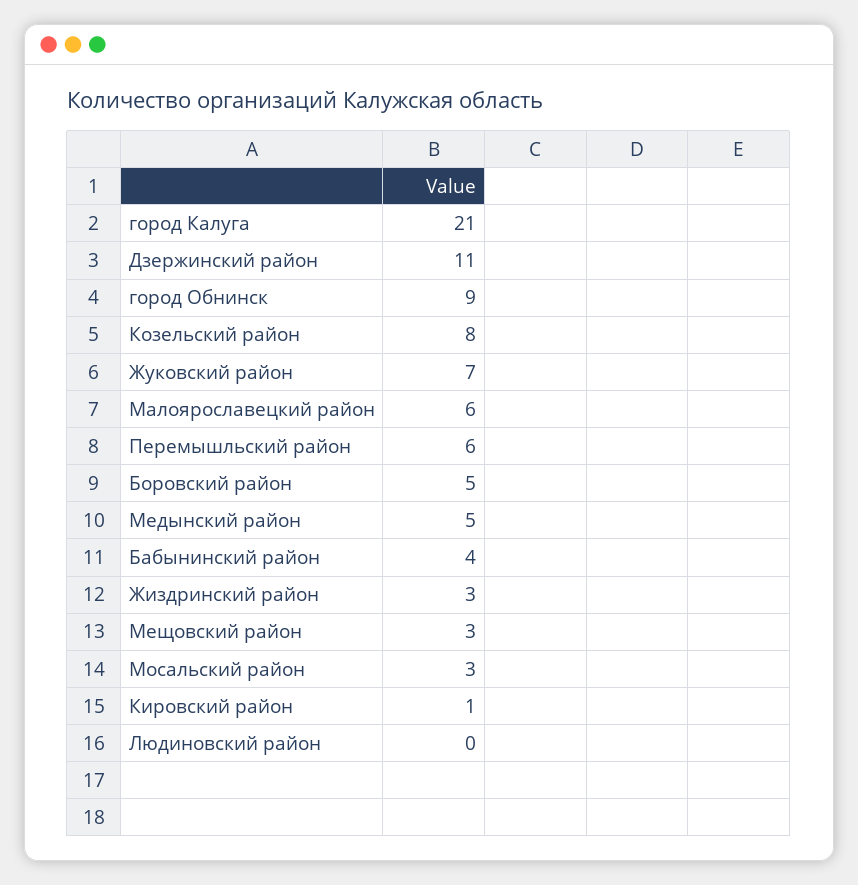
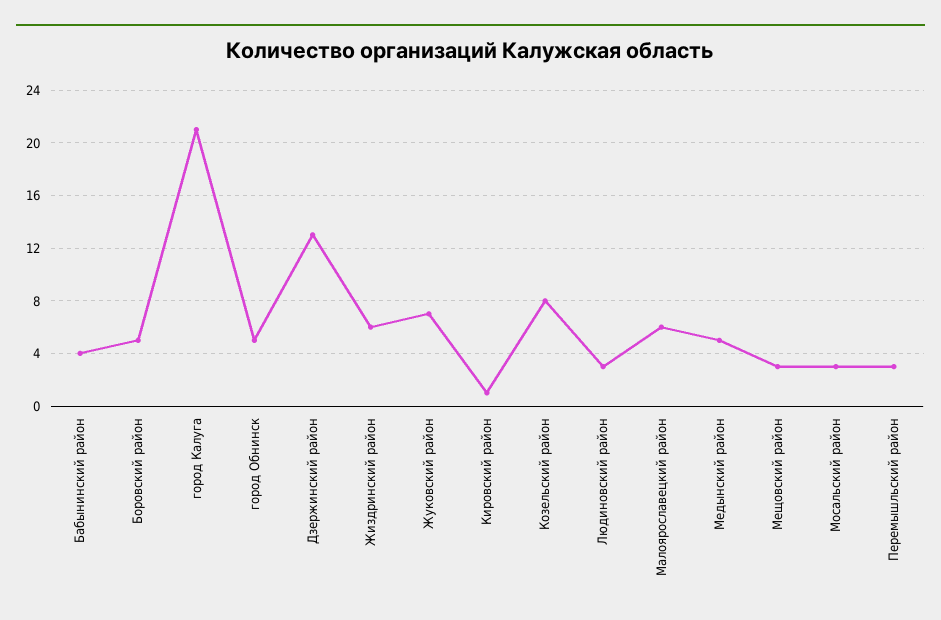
  {
    "город Калуга": 21,
-   "Дзержинский район": 11,
+   "Дзержинский район": 13,
-   "город Обнинск": 9,
+   "город Обнинск": 5,
    "Козельский район": 8,
    "Жуковский район": 7,
    "Малоярославецкий район": 6,
-   "Перемышльский район": 6,
+   "Перемышльский район": 3,
    "Боровский район": 5,
    "Медынский район": 5,
    "Бабынинский район": 4,
-   "Жиздринский район": 3,
+   "Жиздринский район": 6,
    "Мещовский район": 3,
    "Мосальский район": 3,
    "Кировский район": 1,
-   "Людиновский район": 0
+   "Людиновский район": 3
  }

